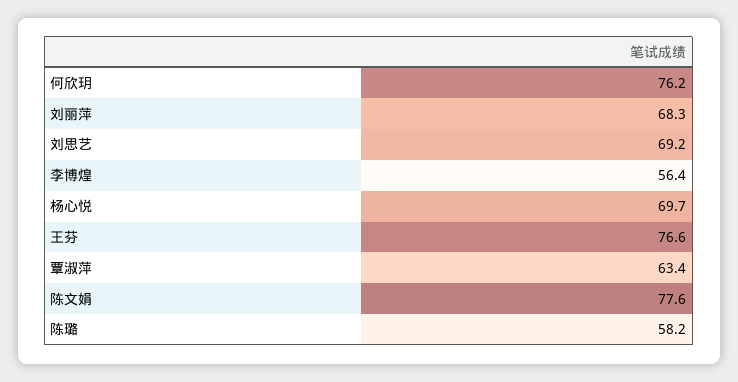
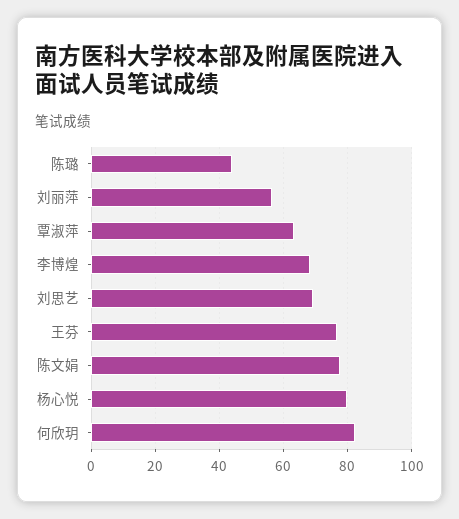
  {
-   "何欣玥": 76.2,
+   "何欣玥": 82,
-   "刘丽萍": 68.3,
+   "刘丽萍": 56,
    "刘思艺": 69.2,
-   "李博煌": 56.4,
+   "李博煌": 68,
-   "杨心悦": 69.7,
+   "杨心悦": 80,
    "王芬": 76.6,
    "覃淑萍": 63.4,
    "陈文娟": 77.6,
-   "陈璐": 58.2
+   "陈璐": 44
  }

